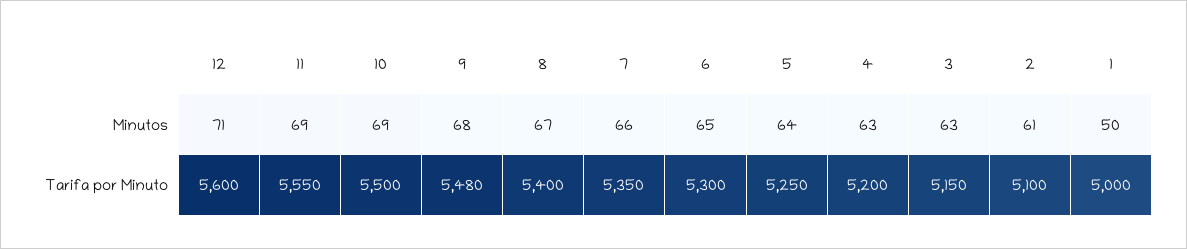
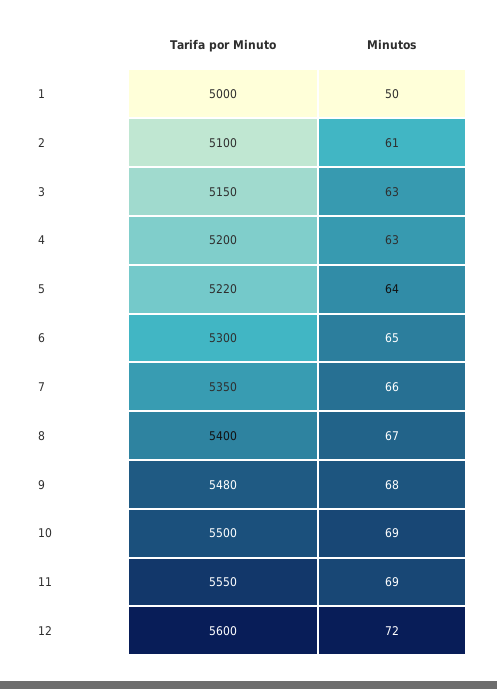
  {
    "12": {
-     "Minutos": 71,
+     "Minutos": 72,
      "Tarifa por Minuto": 5600
    },
    "11": {
      "Minutos": 69,
      "Tarifa por Minuto": 5550
    },
    "10": {
      "Minutos": 69,
      "Tarifa por Minuto": 5500
    },
    "9": {
      "Minutos": 68,
      "Tarifa por Minuto": 5480
    },
    "8": {
      "Minutos": 67,
      "Tarifa por Minuto": 5400
    },
    "7": {
      "Minutos": 66,
      "Tarifa por Minuto": 5350
    },
    "6": {
      "Minutos": 65,
      "Tarifa por Minuto": 5300
    },
    "5": {
      "Minutos": 64,
-     "Tarifa por Minuto": 5250
+     "Tarifa por Minuto": 5220
    },
    "4": {
      "Minutos": 63,
      "Tarifa por Minuto": 5200
    },
    "3": {
      "Minutos": 63,
      "Tarifa por Minuto": 5150
    },
    "2": {
      "Minutos": 61,
      "Tarifa por Minuto": 5100
    },
    "1": {
      "Minutos": 50,
      "Tarifa por Minuto": 5000
    }
  }

